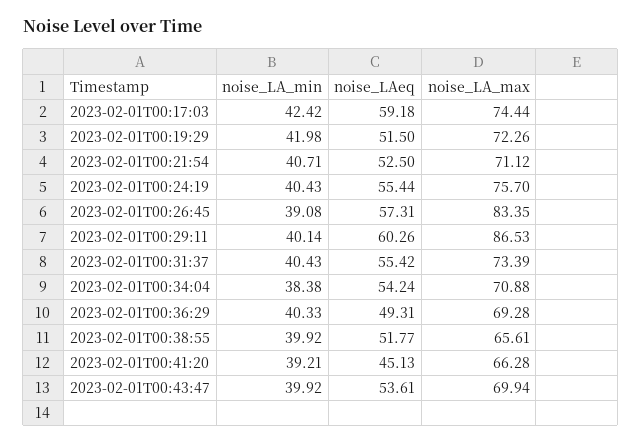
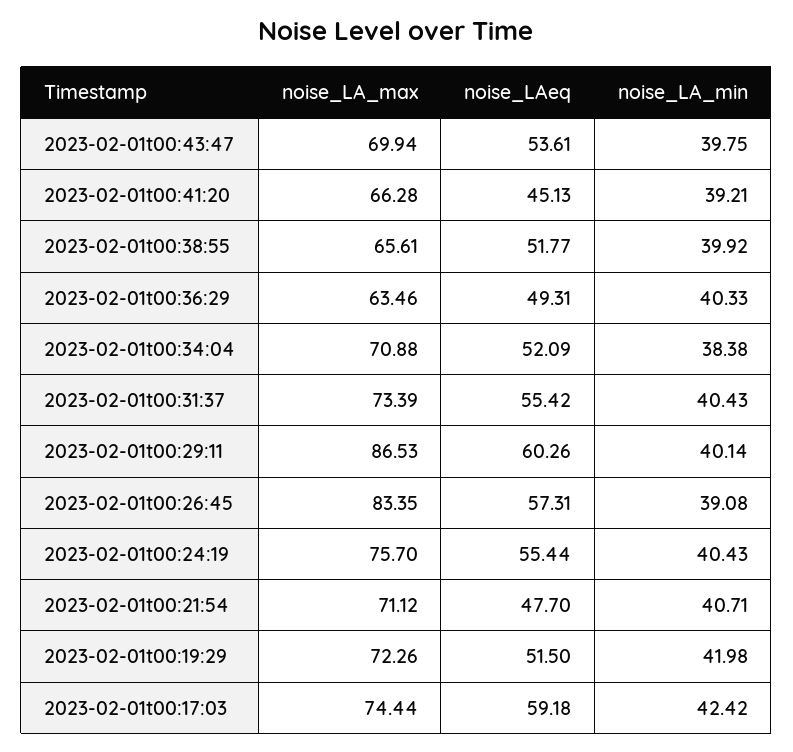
  {
    "noise_LA_min": {
      "2023-02-01T00:17:03": 42.42,
      "2023-02-01T00:19:29": 41.98,
      "2023-02-01T00:21:54": 40.71,
      "2023-02-01T00:24:19": 40.43,
      "2023-02-01T00:26:45": 39.08,
      "2023-02-01T00:29:11": 40.14,
      "2023-02-01T00:31:37": 40.43,
      "2023-02-01T00:34:04": 38.38,
      "2023-02-01T00:36:29": 40.33,
      "2023-02-01T00:38:55": 39.92,
      "2023-02-01T00:41:20": 39.21,
-     "2023-02-01T00:43:47": 39.92
+     "2023-02-01T00:43:47": 39.75
    },
    "noise_LAeq": {
      "2023-02-01T00:17:03": 59.18,
      "2023-02-01T00:19:29": 51.5,
-     "2023-02-01T00:21:54": 52.5,
+     "2023-02-01T00:21:54": 47.7,
      "2023-02-01T00:24:19": 55.44,
      "2023-02-01T00:26:45": 57.31,
      "2023-02-01T00:29:11": 60.26,
      "2023-02-01T00:31:37": 55.42,
-     "2023-02-01T00:34:04": 54.24,
+     "2023-02-01T00:34:04": 52.09,
      "2023-02-01T00:36:29": 49.31,
      "2023-02-01T00:38:55": 51.77,
      "2023-02-01T00:41:20": 45.13,
      "2023-02-01T00:43:47": 53.61
    },
    "noise_LA_max": {
      "2023-02-01T00:17:03": 74.44,
      "2023-02-01T00:19:29": 72.26,
      "2023-02-01T00:21:54": 71.12,
      "2023-02-01T00:24:19": 75.7,
      "2023-02-01T00:26:45": 83.35,
      "2023-02-01T00:29:11": 86.53,
      "2023-02-01T00:31:37": 73.39,
      "2023-02-01T00:34:04": 70.88,
-     "2023-02-01T00:36:29": 69.28,
+     "2023-02-01T00:36:29": 63.46,
      "2023-02-01T00:38:55": 65.61,
      "2023-02-01T00:41:20": 66.28,
      "2023-02-01T00:43:47": 69.94
    }
  }

